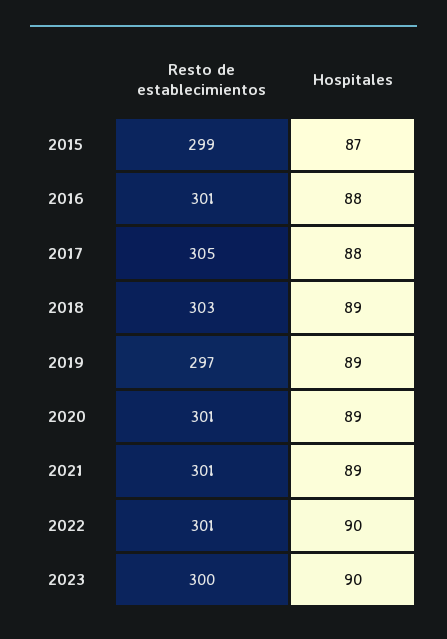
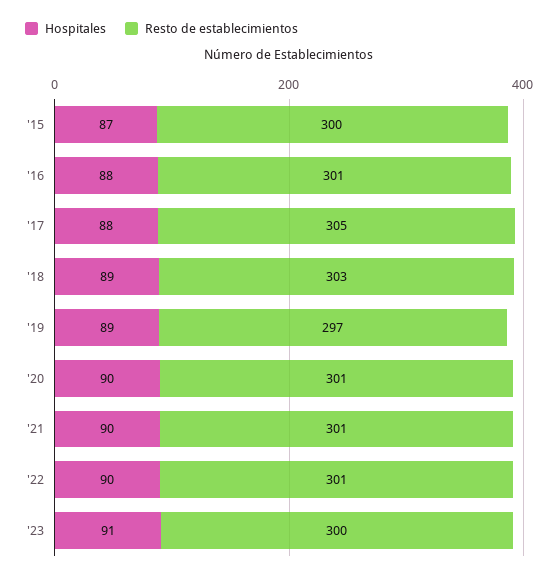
  {
    "Resto de establecimientos": {
-     "2015": 299,
+     "2015": 300,
      "2016": 301,
      "2017": 305,
      "2018": 303,
      "2019": 297,
      "2020": 301,
      "2021": 301,
      "2022": 301,
      "2023": 300
    },
    "Hospitales": {
      "2015": 87,
      "2016": 88,
      "2017": 88,
      "2018": 89,
      "2019": 89,
-     "2020": 89,
+     "2020": 90,
-     "2021": 89,
+     "2021": 90,
      "2022": 90,
-     "2023": 90
+     "2023": 91
    }
  }

